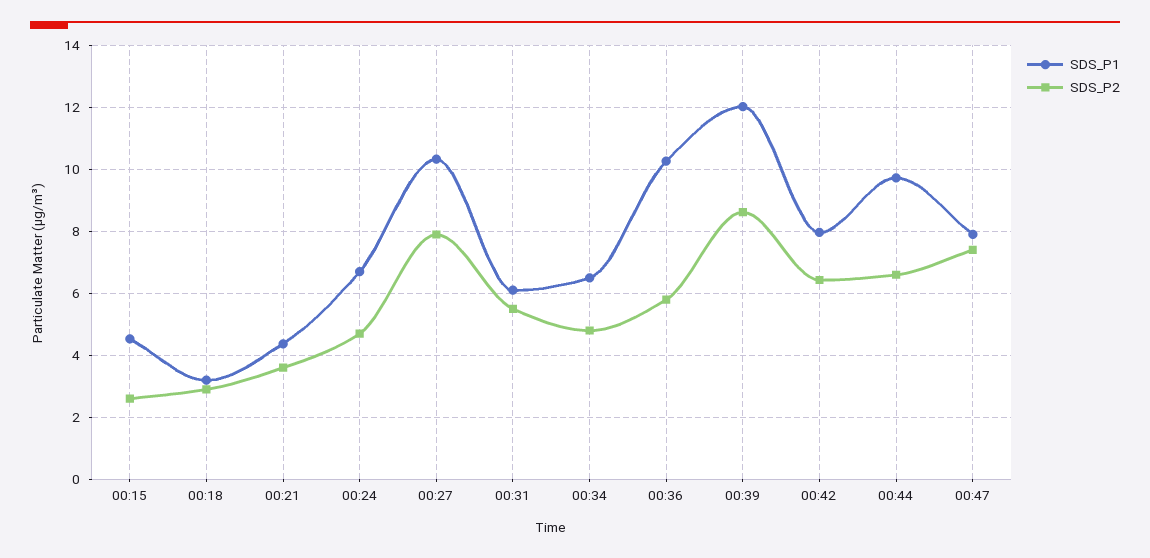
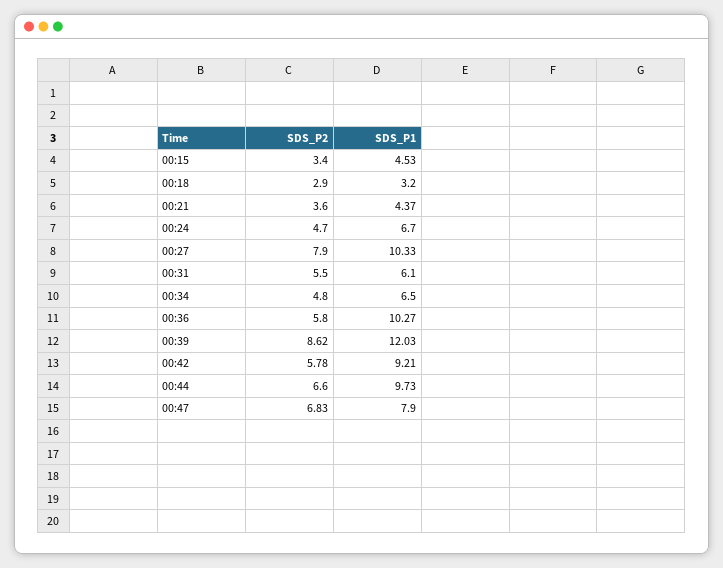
  {
    "SDS_P1": {
      "00:15": 4.53,
      "00:18": 3.2,
      "00:21": 4.37,
      "00:24": 6.7,
      "00:27": 10.33,
      "00:31": 6.1,
      "00:34": 6.5,
      "00:36": 10.27,
      "00:39": 12.03,
-     "00:42": 8,
+     "00:42": 9.21,
      "00:44": 9.73,
      "00:47": 7.9
    },
    "SDS_P2": {
-     "00:15": 2.6,
+     "00:15": 3.4,
      "00:18": 2.9,
      "00:21": 3.6,
      "00:24": 4.7,
      "00:27": 7.9,
      "00:31": 5.5,
      "00:34": 4.8,
      "00:36": 5.8,
      "00:39": 8.62,
-     "00:42": 6.4,
+     "00:42": 5.78,
      "00:44": 6.6,
-     "00:47": 7.4
+     "00:47": 6.83
    }
  }

